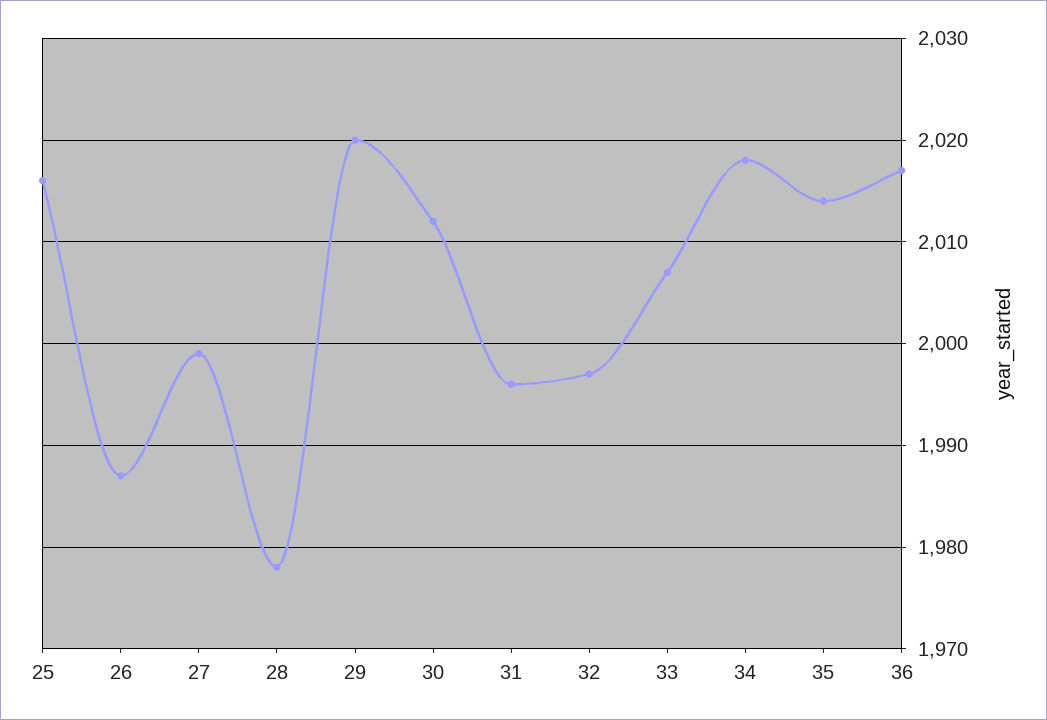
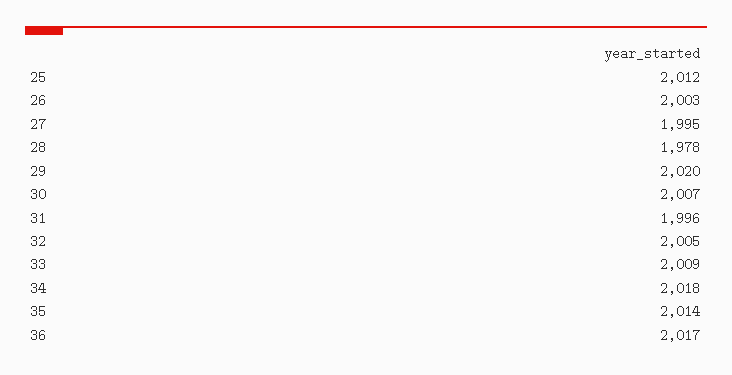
  {
-   "25": 2016,
+   "25": 2012,
-   "26": 1987,
+   "26": 2003,
-   "27": 1999,
+   "27": 1995,
    "28": 1978,
    "29": 2020,
-   "30": 2012,
+   "30": 2007,
    "31": 1996,
-   "32": 1997,
+   "32": 2005,
-   "33": 2007,
+   "33": 2009,
    "34": 2018,
    "35": 2014,
    "36": 2017
  }

